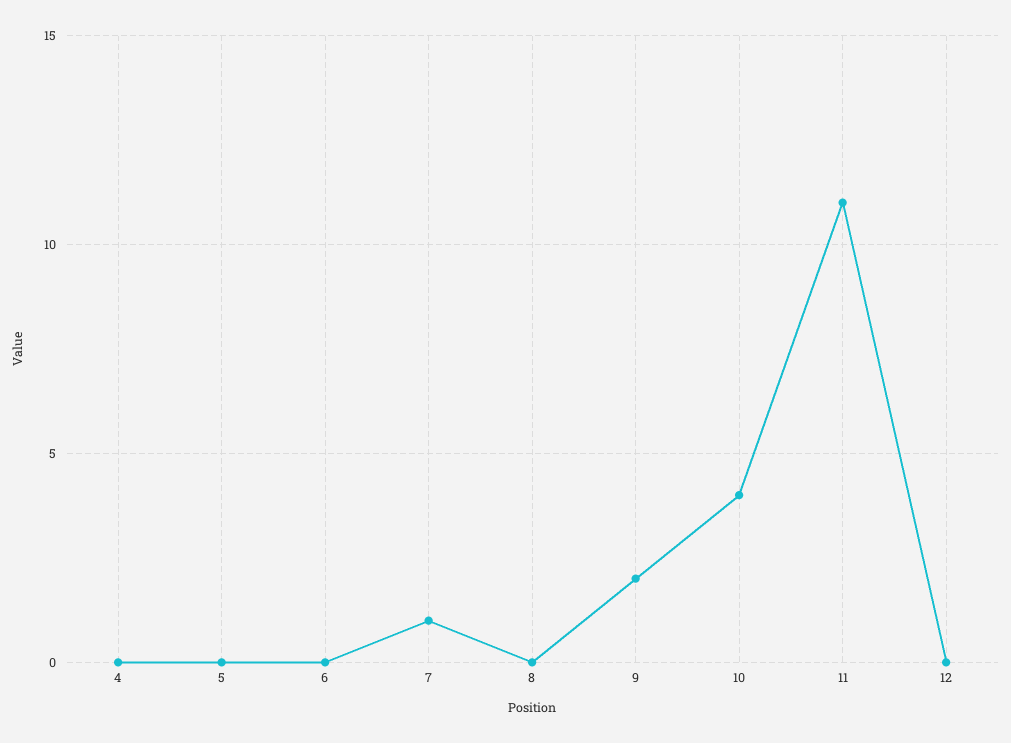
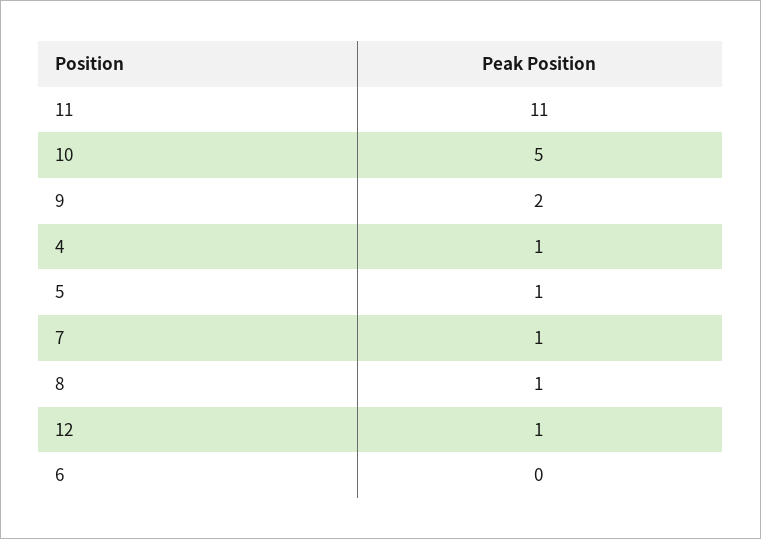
  {
-   "4": 0,
+   "4": 1,
-   "5": 0,
+   "5": 1,
    "6": 0,
    "7": 1,
-   "8": 0,
+   "8": 1,
    "9": 2,
-   "10": 4,
+   "10": 5,
    "11": 11,
-   "12": 0
+   "12": 1
  }

